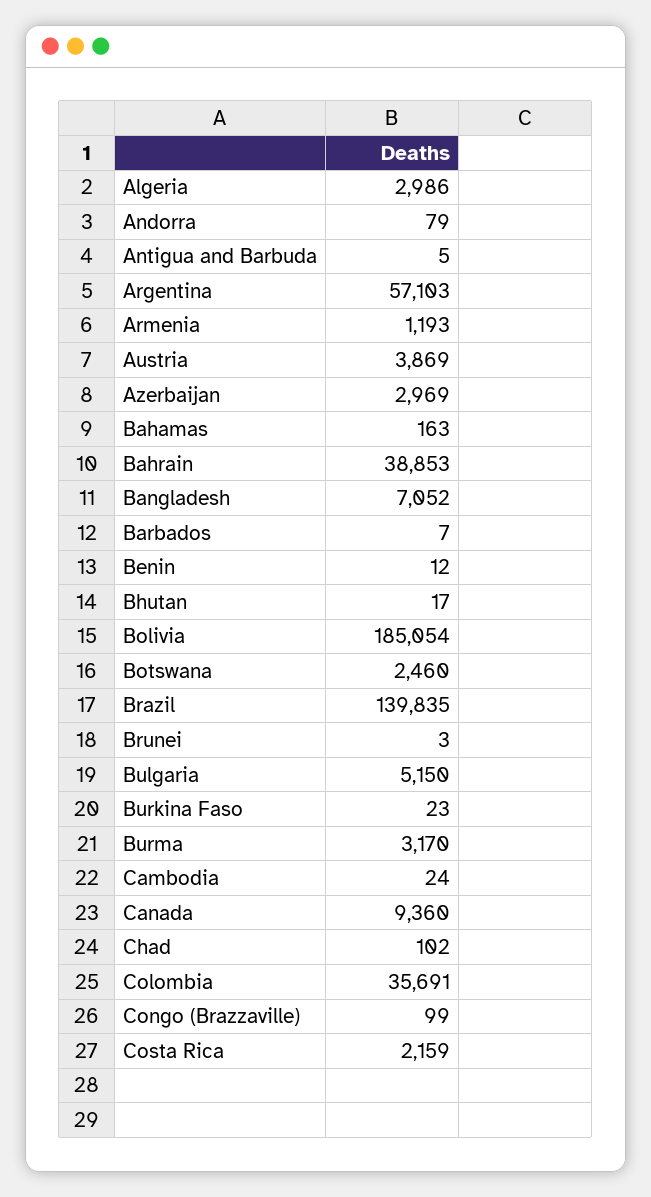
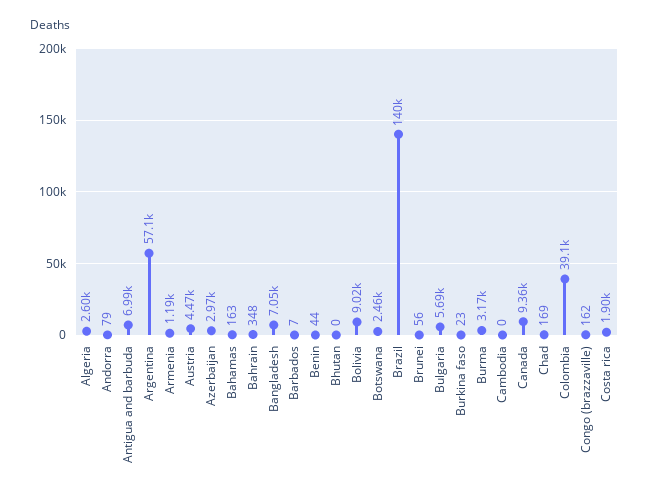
  {
-   "Algeria": 2986,
+   "Algeria": 2600,
    "Andorra": 79,
-   "Antigua and Barbuda": 5,
+   "Antigua and Barbuda": 6990,
    "Argentina": 57103,
    "Armenia": 1193,
-   "Austria": 3869,
+   "Austria": 4470,
    "Azerbaijan": 2969,
    "Bahamas": 163,
-   "Bahrain": 38853,
+   "Bahrain": 348,
    "Bangladesh": 7052,
    "Barbados": 7,
-   "Benin": 12,
+   "Benin": 44,
-   "Bhutan": 17,
+   "Bhutan": 0,
-   "Bolivia": 185054,
+   "Bolivia": 9020,
    "Botswana": 2460,
    "Brazil": 139835,
-   "Brunei": 3,
+   "Brunei": 56,
-   "Bulgaria": 5150,
+   "Bulgaria": 5690,
    "Burkina Faso": 23,
    "Burma": 3170,
-   "Cambodia": 24,
+   "Cambodia": 0,
    "Canada": 9360,
-   "Chad": 102,
+   "Chad": 169,
-   "Colombia": 35691,
+   "Colombia": 39100,
-   "Congo (Brazzaville)": 99,
+   "Congo (Brazzaville)": 162,
-   "Costa Rica": 2159
+   "Costa Rica": 1900
  }

